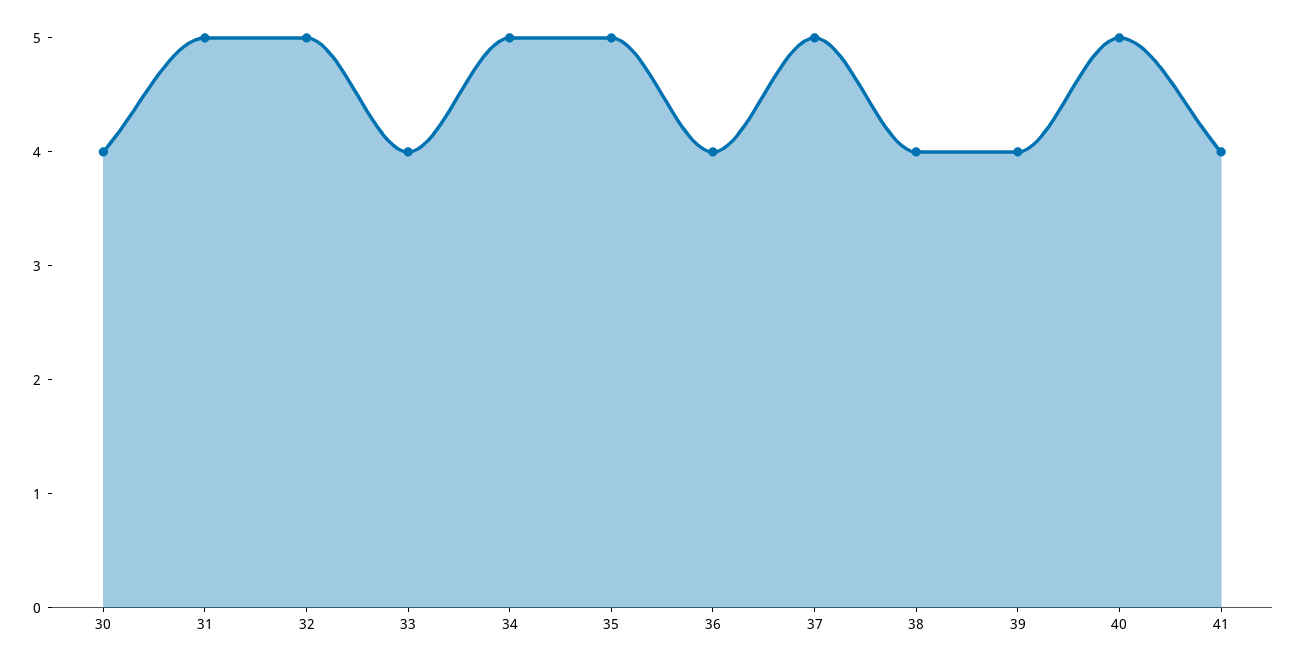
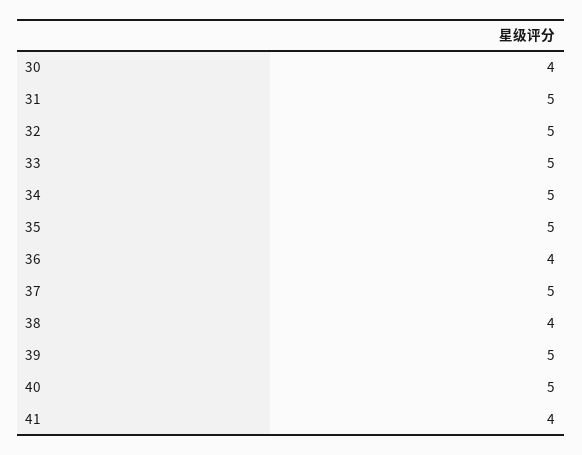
  {
    "30": 4,
    "31": 5,
    "32": 5,
-   "33": 4,
+   "33": 5,
    "34": 5,
    "35": 5,
    "36": 4,
    "37": 5,
    "38": 4,
-   "39": 4,
+   "39": 5,
    "40": 5,
    "41": 4
  }

